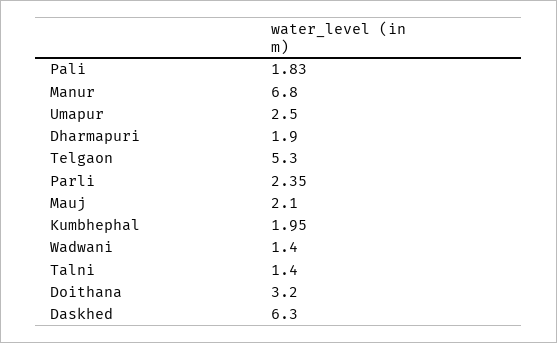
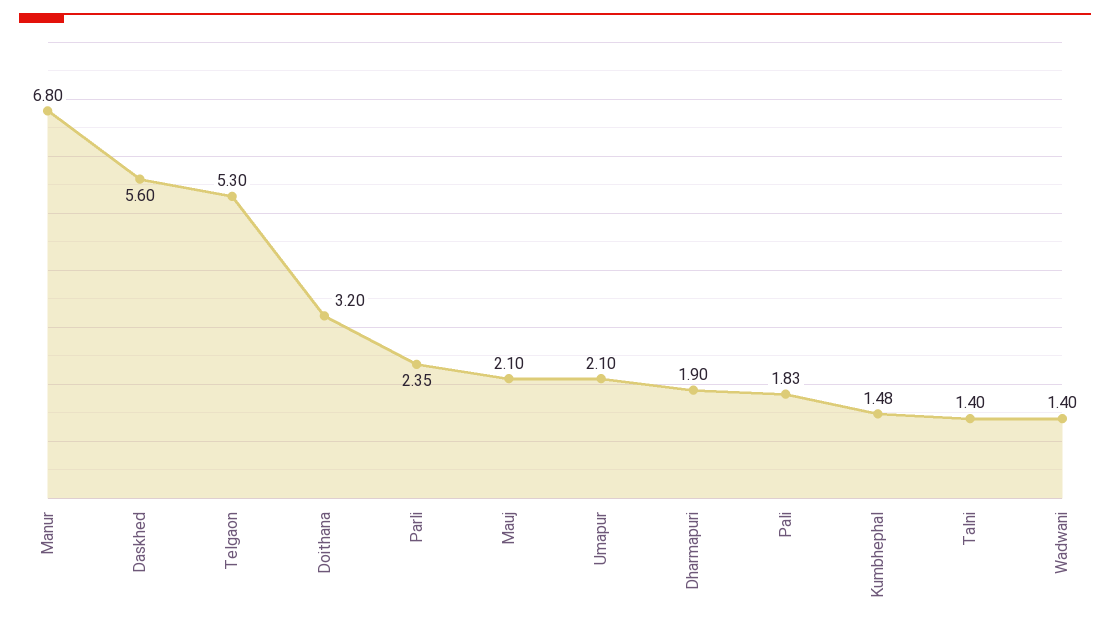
  {
    "Pali": 1.83,
    "Manur": 6.8,
-   "Umapur": 2.5,
+   "Umapur": 2.1,
    "Dharmapuri": 1.9,
    "Telgaon": 5.3,
    "Parli": 2.35,
    "Mauj": 2.1,
-   "Kumbhephal": 1.95,
+   "Kumbhephal": 1.48,
    "Wadwani": 1.4,
    "Talni": 1.4,
    "Doithana": 3.2,
-   "Daskhed": 6.3
+   "Daskhed": 5.6
  }

